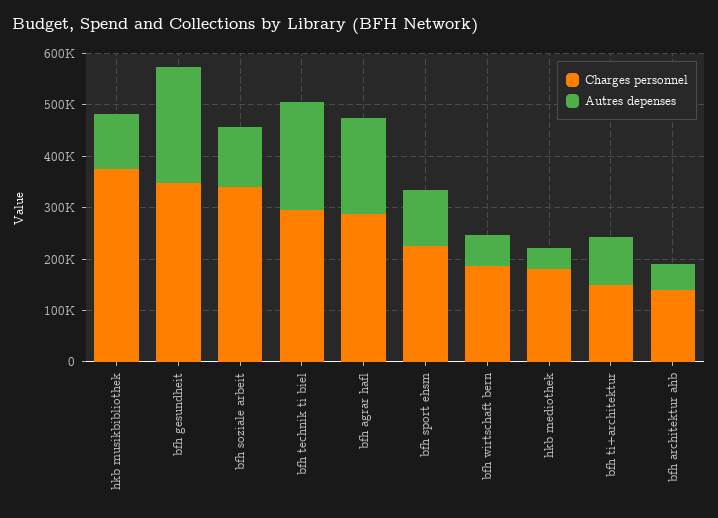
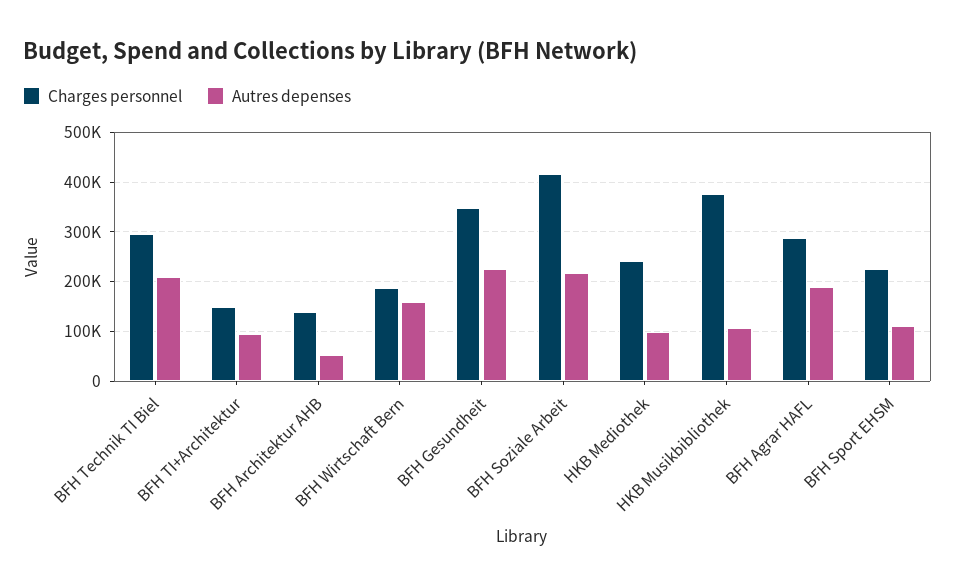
  {
    "Charges personnel": {
      "hkb musikbibliothek": 380000,
      "bfh gesundheit": 340000,
-     "bfh soziale arbeit": 340000,
+     "bfh soziale arbeit": 420000,
      "bfh technik ti biel": 300000,
      "bfh agrar hafl": 280000,
      "bfh sport ehsm": 220000,
      "bfh wirtschaft bern": 180000,
-     "hkb mediothek": 180000,
+     "hkb mediothek": 240000,
      "bfh ti+architektur": 140000,
      "bfh architektur ahb": 140000
    },
    "Autres depenses": {
      "hkb musikbibliothek": 100000,
      "bfh gesundheit": 220000,
-     "bfh soziale arbeit": 120000,
+     "bfh soziale arbeit": 220000,
      "bfh technik ti biel": 200000,
      "bfh agrar hafl": 180000,
      "bfh sport ehsm": 120000,
-     "bfh wirtschaft bern": 60000,
+     "bfh wirtschaft bern": 160000,
-     "hkb mediothek": 40000,
+     "hkb mediothek": 100000,
      "bfh ti+architektur": 100000,
      "bfh architektur ahb": 60000
    }
  }

